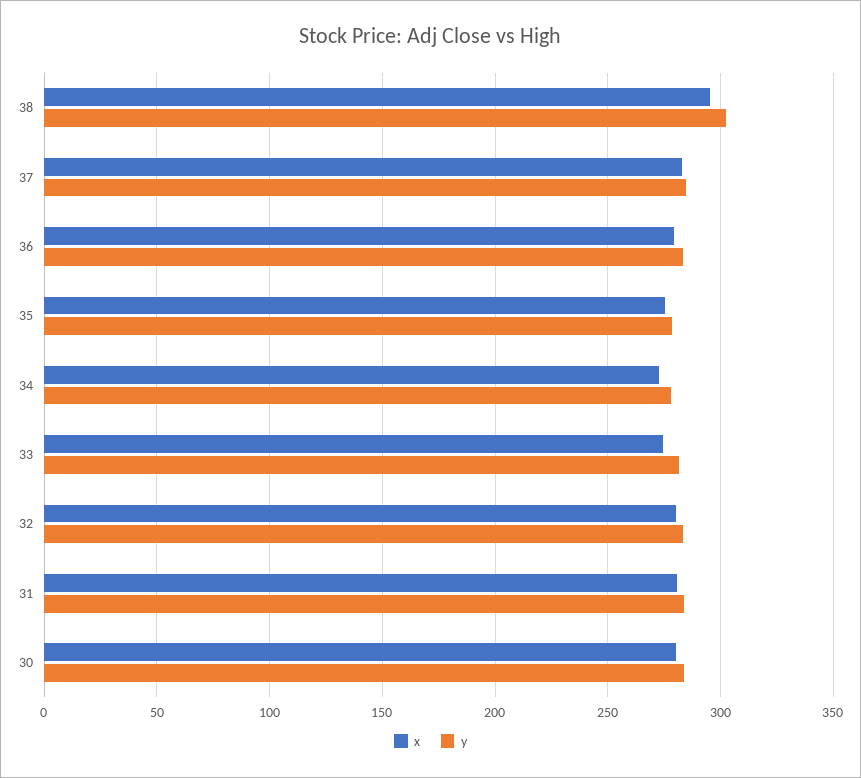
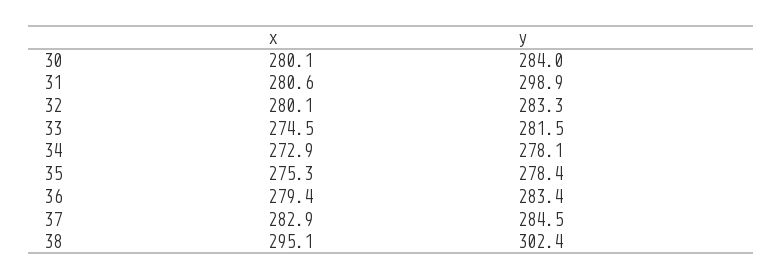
  {
    "x": {
      "38": 295.1,
      "37": 282.9,
      "36": 279.4,
      "35": 275.3,
      "34": 272.9,
      "33": 274.5,
      "32": 280.1,
      "31": 280.6,
      "30": 280.1
    },
    "y": {
      "38": 302.4,
      "37": 284.5,
      "36": 283.4,
      "35": 278.4,
      "34": 278.1,
      "33": 281.5,
      "32": 283.3,
-     "31": 285,
+     "31": 298.9,
      "30": 284
    }
  }

